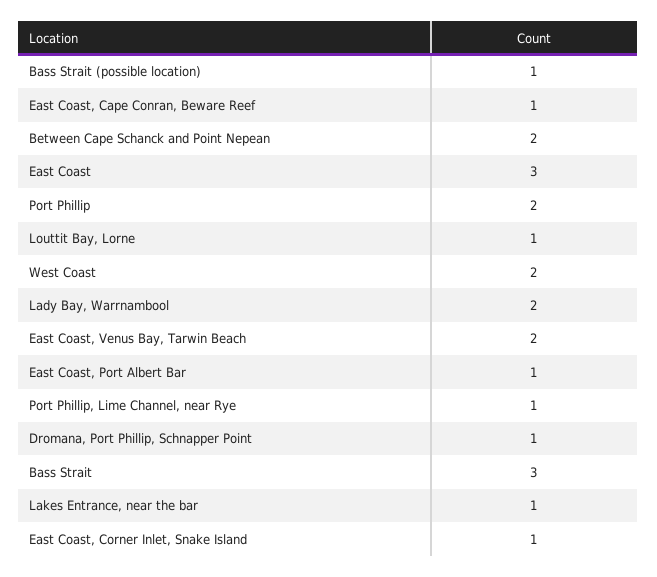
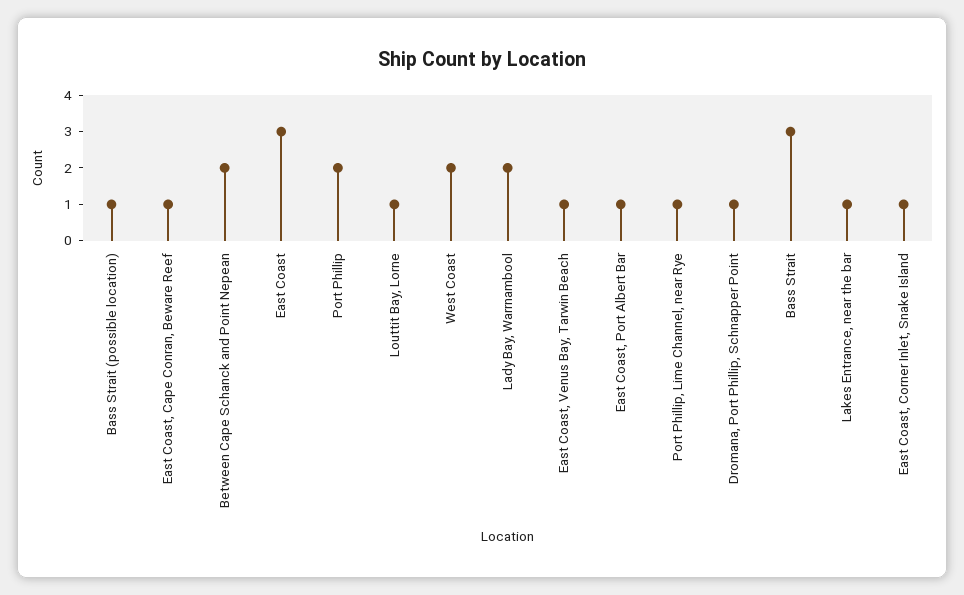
  {
    "Bass Strait (possible location)": 1,
    "East Coast, Cape Conran, Beware Reef": 1,
    "Between Cape Schanck and Point Nepean": 2,
    "East Coast": 3,
    "Port Phillip": 2,
    "Louttit Bay, Lorne": 1,
    "West Coast": 2,
    "Lady Bay, Warrnambool": 2,
-   "East Coast, Venus Bay, Tarwin Beach": 2,
+   "East Coast, Venus Bay, Tarwin Beach": 1,
    "East Coast, Port Albert Bar": 1,
    "Port Phillip, Lime Channel, near Rye": 1,
    "Dromana, Port Phillip, Schnapper Point": 1,
    "Bass Strait": 3,
    "Lakes Entrance, near the bar": 1,
    "East Coast, Corner Inlet, Snake Island": 1
  }

